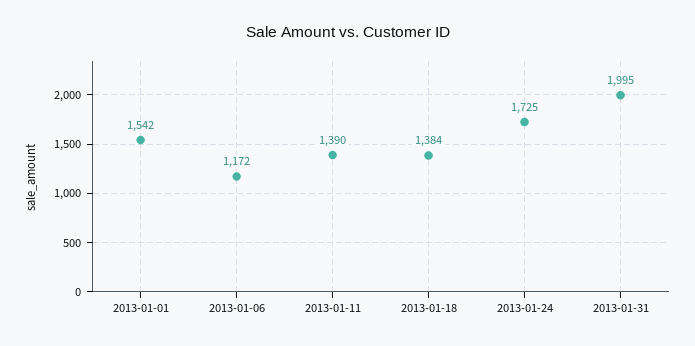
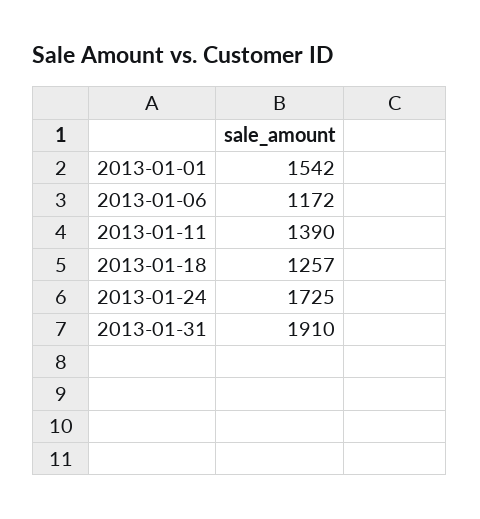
  {
    "2013-01-01": 1542,
    "2013-01-06": 1172,
    "2013-01-11": 1390,
-   "2013-01-18": 1384,
+   "2013-01-18": 1257,
    "2013-01-24": 1725,
-   "2013-01-31": 1995
+   "2013-01-31": 1910
  }

